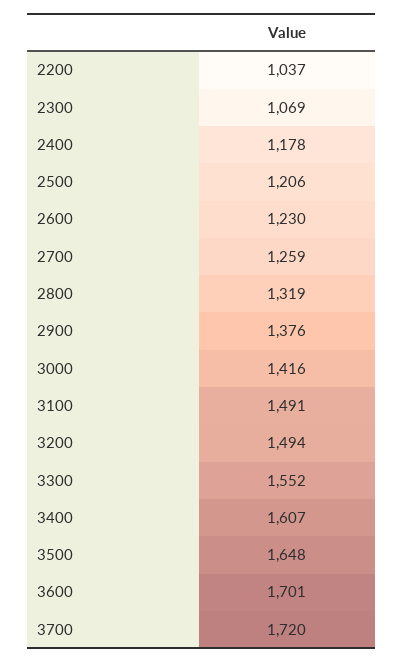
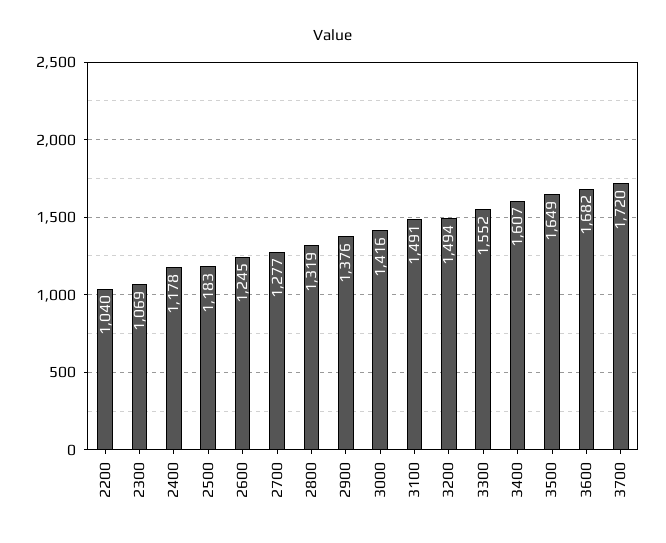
  {
-   "2200": 1037,
+   "2200": 1040,
    "2300": 1069,
    "2400": 1178,
-   "2500": 1206,
+   "2500": 1183,
-   "2600": 1230,
+   "2600": 1245,
-   "2700": 1259,
+   "2700": 1277,
    "2800": 1319,
    "2900": 1376,
    "3000": 1416,
    "3100": 1491,
    "3200": 1494,
    "3300": 1552,
    "3400": 1607,
-   "3500": 1648,
+   "3500": 1649,
-   "3600": 1701,
+   "3600": 1682,
    "3700": 1720
  }

